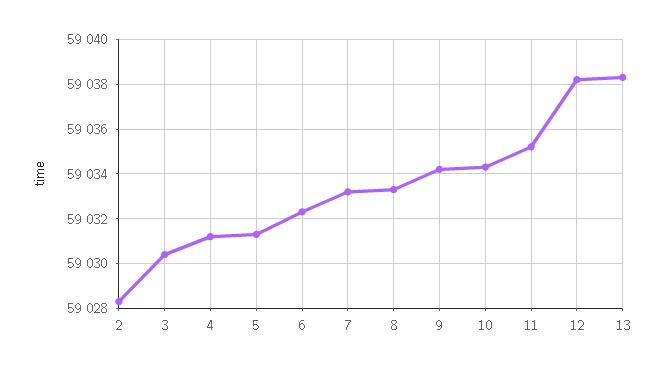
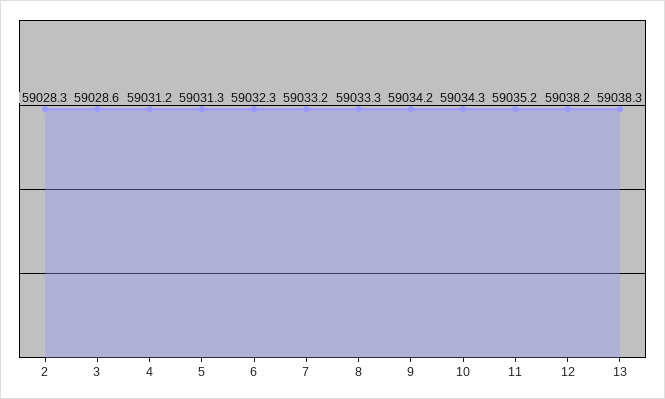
  {
    "2": 59028.3,
-   "3": 59030.5,
+   "3": 59028.6,
    "4": 59031.2,
    "5": 59031.3,
    "6": 59032.3,
    "7": 59033.2,
    "8": 59033.3,
    "9": 59034.2,
    "10": 59034.3,
    "11": 59035.2,
    "12": 59038.2,
    "13": 59038.3
  }

